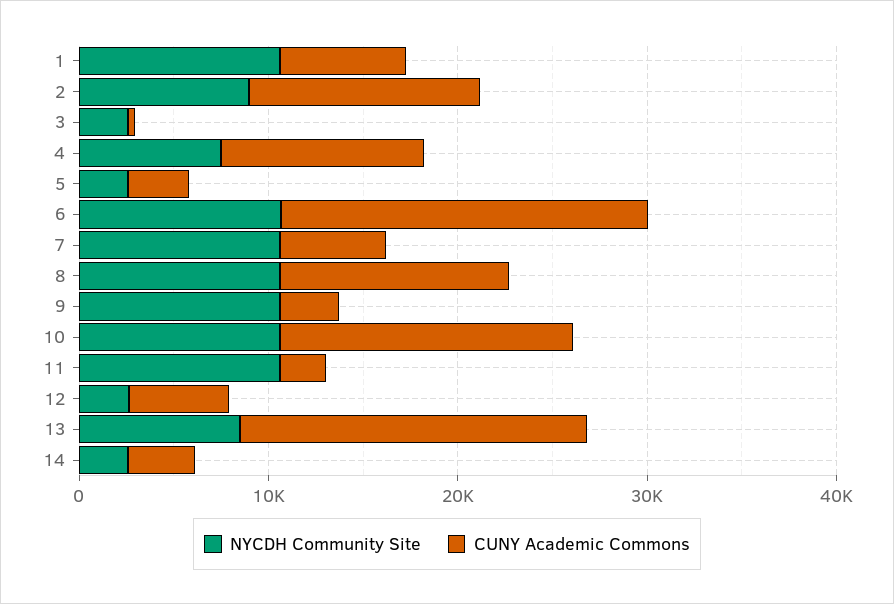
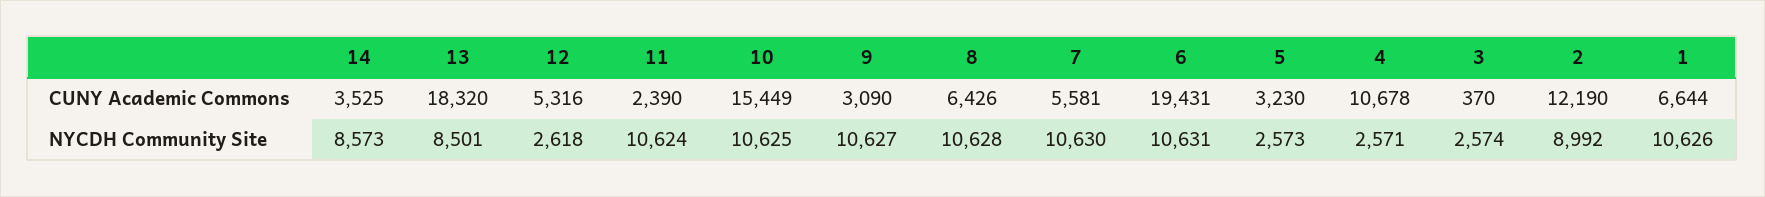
  {
    "NYCDH Community Site": {
      "1": 10626,
      "2": 8992,
      "3": 2574,
-     "4": 8000,
+     "4": 2571,
      "5": 2573,
      "6": 10631,
      "7": 10630,
      "8": 10628,
      "9": 10627,
      "10": 10625,
      "11": 10624,
      "12": 2618,
      "13": 8501,
-     "14": 2000
+     "14": 8573
    },
    "CUNY Academic Commons": {
      "1": 6644,
      "2": 12190,
      "3": 370,
      "4": 10678,
      "5": 3230,
      "6": 19431,
      "7": 5581,
-     "8": 12000,
+     "8": 6426,
      "9": 3090,
      "10": 15449,
      "11": 2390,
      "12": 5316,
      "13": 18320,
      "14": 3525
    }
  }

